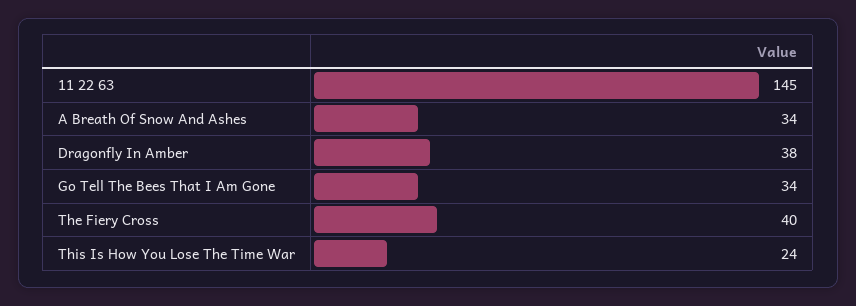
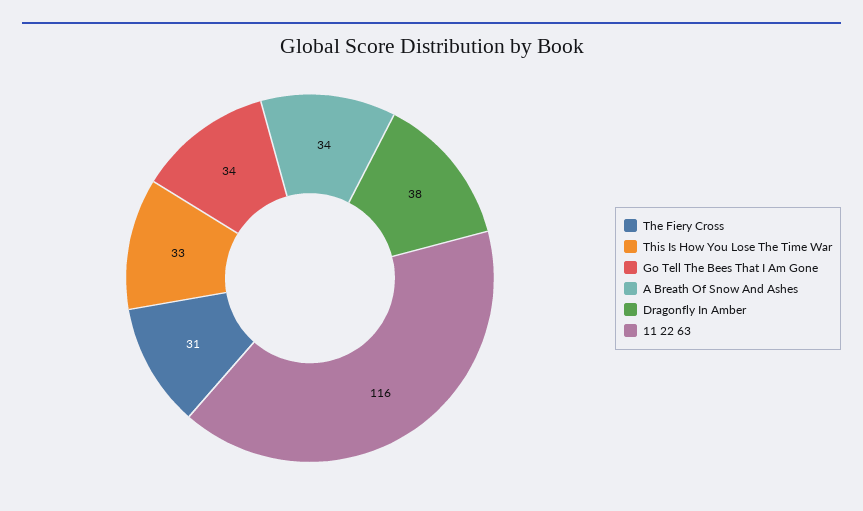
  {
-   "11 22 63": 145,
+   "11 22 63": 116,
    "A Breath Of Snow And Ashes": 34,
    "Dragonfly In Amber": 38,
    "Go Tell The Bees That I Am Gone": 34,
-   "The Fiery Cross": 40,
+   "The Fiery Cross": 31,
-   "This Is How You Lose The Time War": 24
+   "This Is How You Lose The Time War": 33
  }

